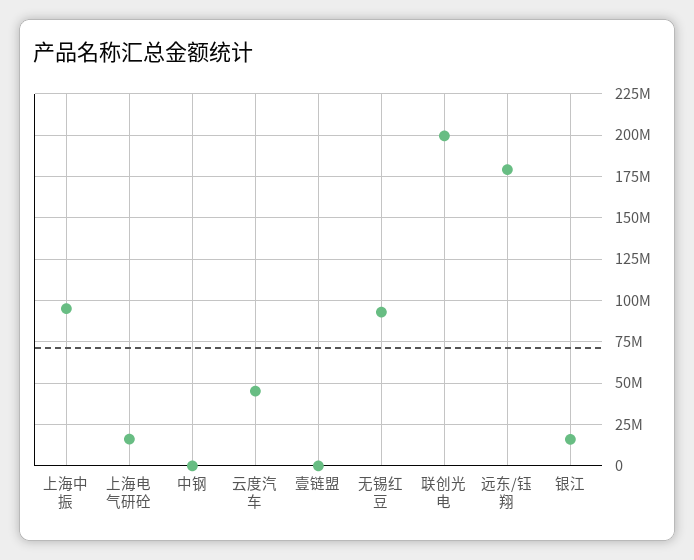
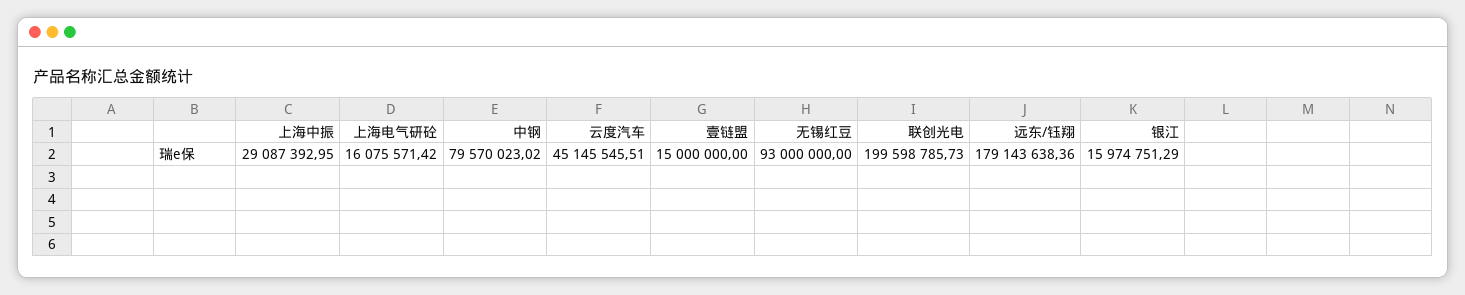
  {
-   "上海中振": 95000000,
+   "上海中振": 29087392.95,
    "上海电气研砼": 16075571.42,
-   "中钢": 0,
+   "中钢": 79570023.02,
    "云度汽车": 45145545.51,
-   "壹链盟": 0,
+   "壹链盟": 15000000,
    "无锡红豆": 93000000,
    "联创光电": 199598785.73,
    "远东/钰翔": 179143638.36,
    "银江": 15974751.29
  }

